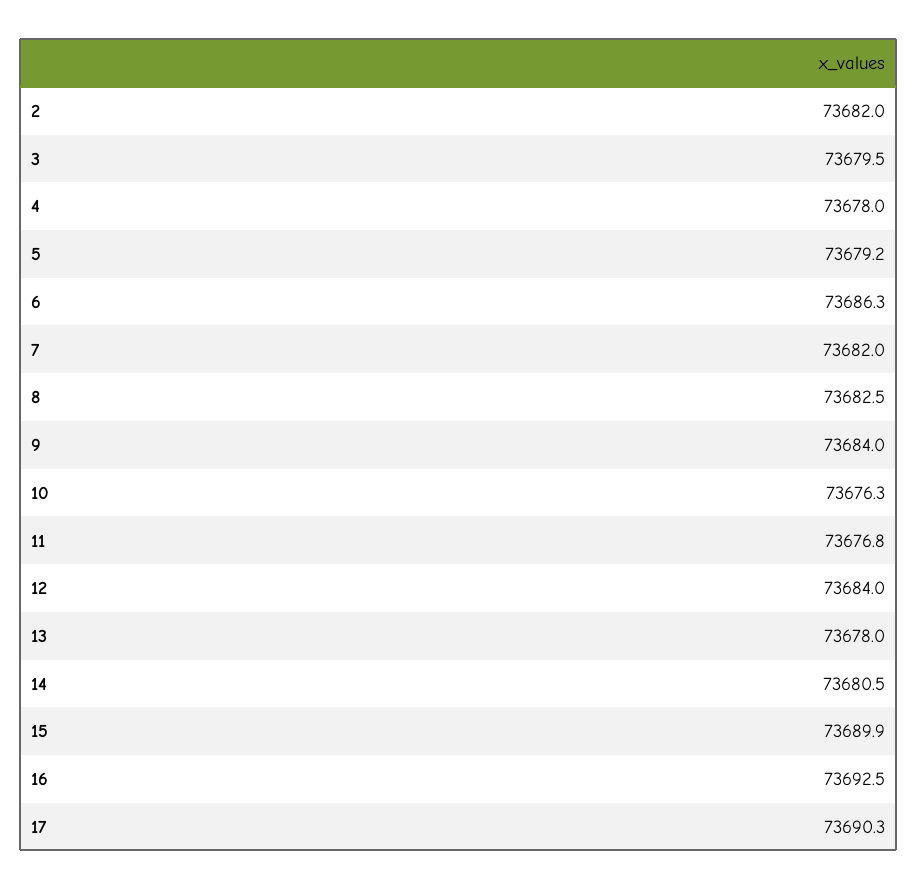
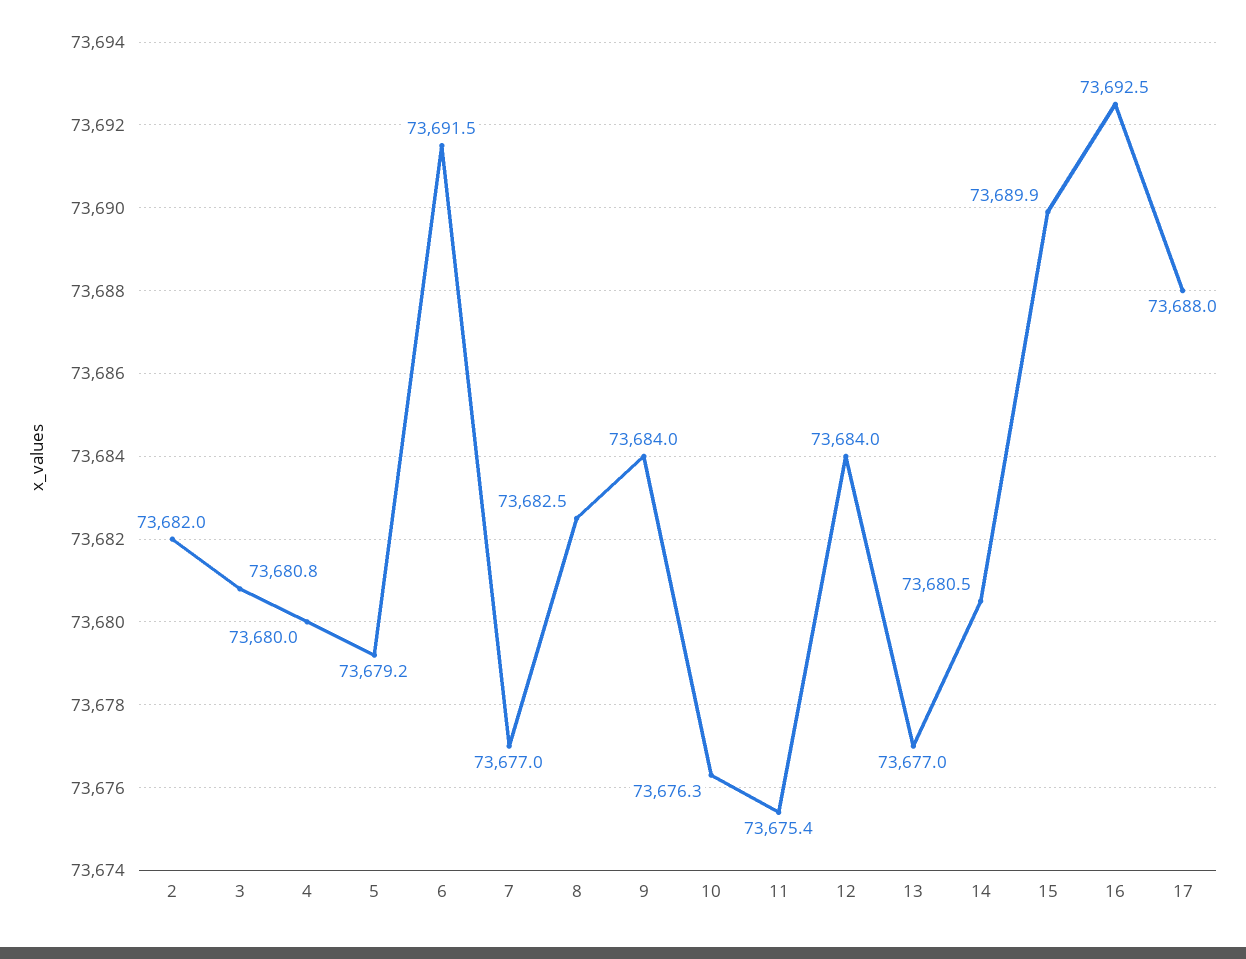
  {
    "2": 73682,
-   "3": 73679.5,
+   "3": 73680.8,
-   "4": 73678,
+   "4": 73680,
    "5": 73679.2,
-   "6": 73686.3,
+   "6": 73691.5,
-   "7": 73682,
+   "7": 73677,
    "8": 73682.5,
    "9": 73684,
    "10": 73676.3,
-   "11": 73676.8,
+   "11": 73675.4,
    "12": 73684,
-   "13": 73678,
+   "13": 73677,
    "14": 73680.5,
    "15": 73689.9,
    "16": 73692.5,
-   "17": 73690.3
+   "17": 73688
  }

